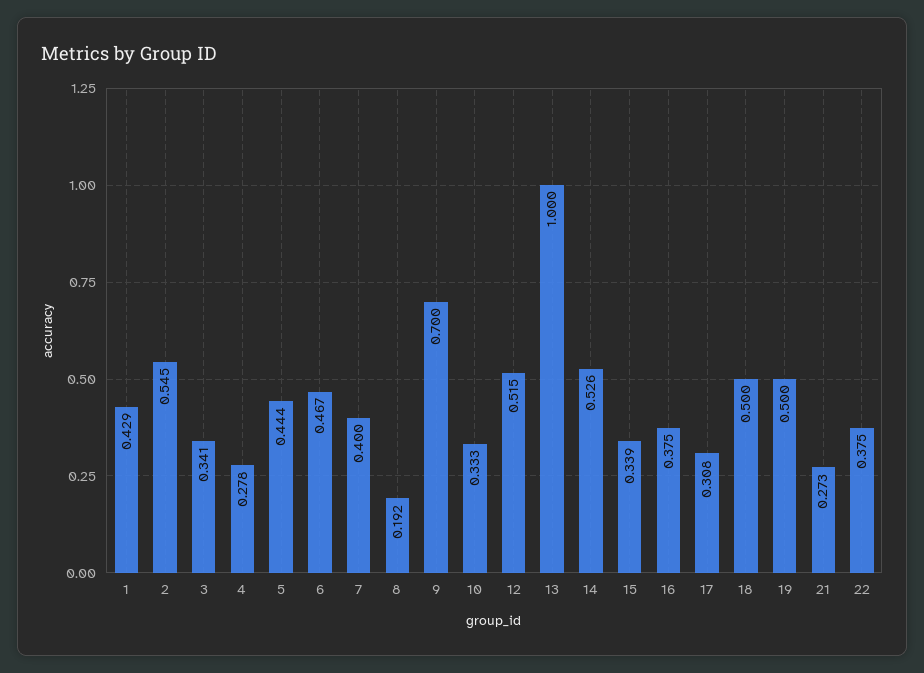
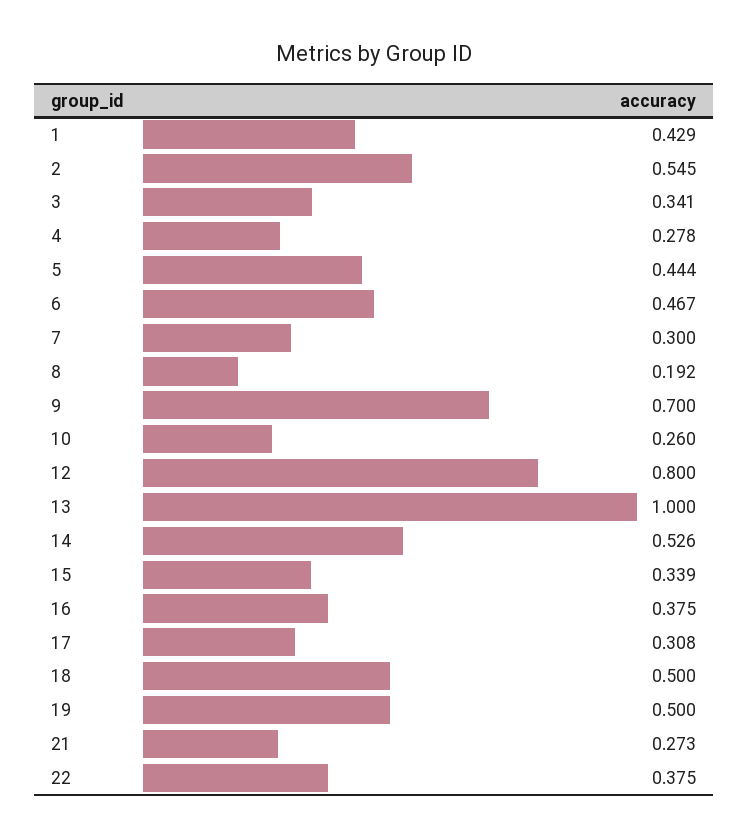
  {
    "1": 0.429,
    "2": 0.545,
    "3": 0.341,
    "4": 0.278,
    "5": 0.444,
    "6": 0.467,
-   "7": 0.4,
+   "7": 0.3,
    "8": 0.192,
    "9": 0.7,
-   "10": 0.333,
+   "10": 0.26,
-   "12": 0.515,
+   "12": 0.8,
    "13": 1,
    "14": 0.526,
    "15": 0.339,
    "16": 0.375,
    "17": 0.308,
    "18": 0.5,
    "19": 0.5,
    "21": 0.273,
    "22": 0.375
  }

